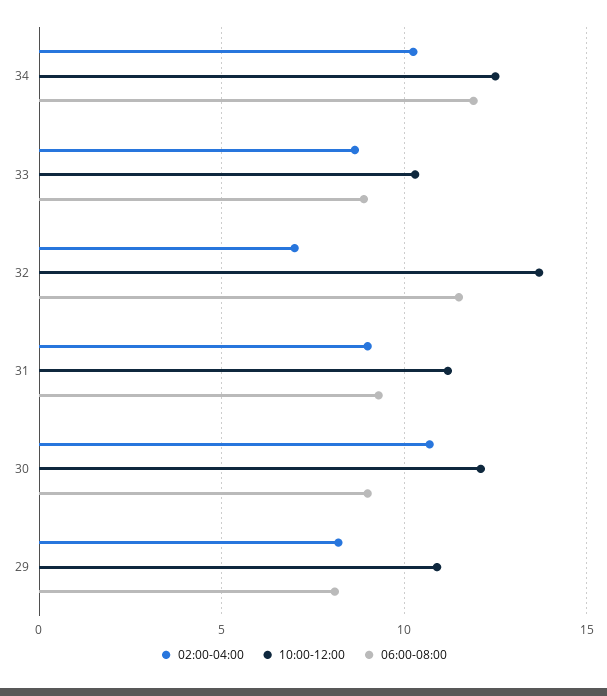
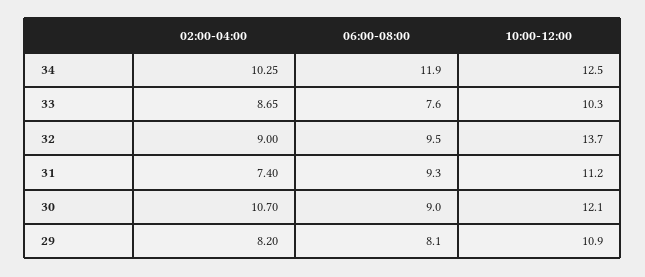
  {
    "02:00-04:00": {
      "34": 10.25,
      "33": 8.65,
-     "32": 7,
+     "32": 9,
-     "31": 9,
+     "31": 7.4,
      "30": 10.7,
      "29": 8.2
    },
    "10:00-12:00": {
      "34": 12.5,
      "33": 10.3,
      "32": 13.7,
      "31": 11.2,
      "30": 12.1,
      "29": 10.9
    },
    "06:00-08:00": {
      "34": 11.9,
-     "33": 9,
+     "33": 7.6,
-     "32": 11.5,
+     "32": 9.5,
      "31": 9.3,
      "30": 9,
      "29": 8.1
    }
  }

